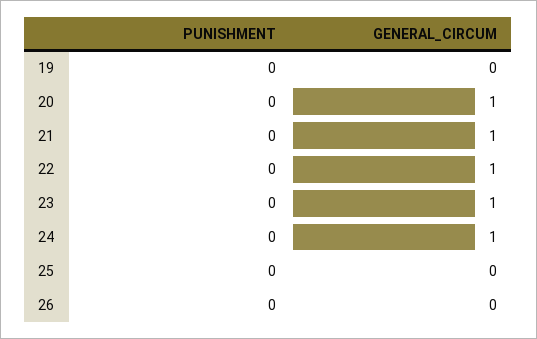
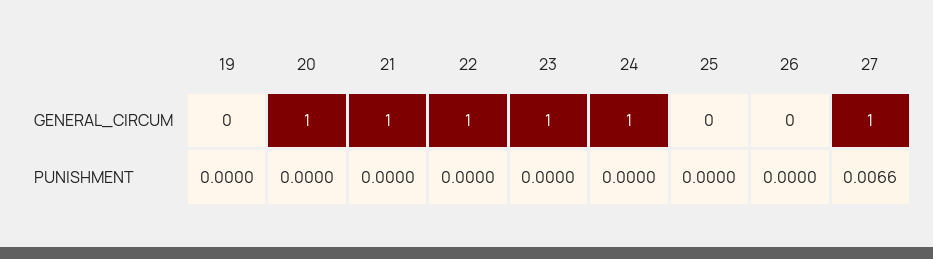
  {
    "PUNISHMENT": {
      "19": 0,
      "20": 0,
      "21": 0,
      "22": 0,
      "23": 0,
      "24": 0,
      "25": 0,
-     "26": 0
+     "26": 0,
+     "27": 0.0066
    },
    "GENERAL_CIRCUM": {
      "19": 0,
      "20": 1,
      "21": 1,
      "22": 1,
      "23": 1,
      "24": 1,
      "25": 0,
-     "26": 0
+     "26": 0,
+     "27": 1
    }
  }

